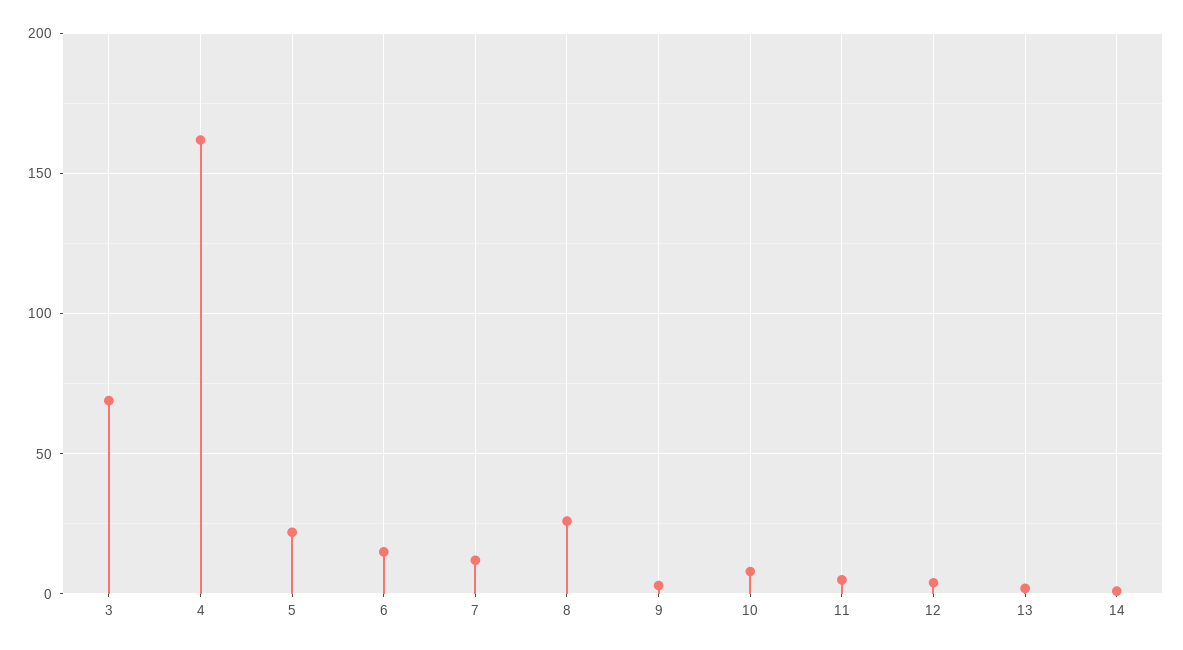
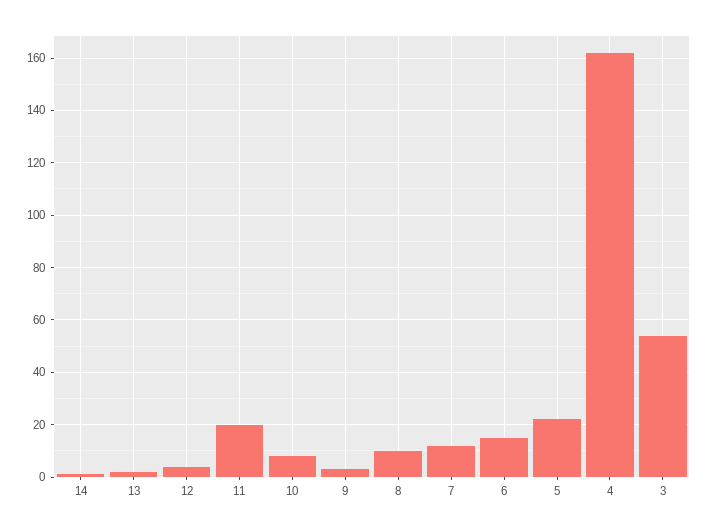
  {
-   "3": 70,
+   "3": 55,
    "4": 160,
    "5": 20,
    "6": 15,
    "7": 10,
-   "8": 25,
+   "8": 10,
    "9": 5,
    "10": 10,
-   "11": 5,
+   "11": 20,
    "12": 5,
    "13": 0,
    "14": 0
  }

